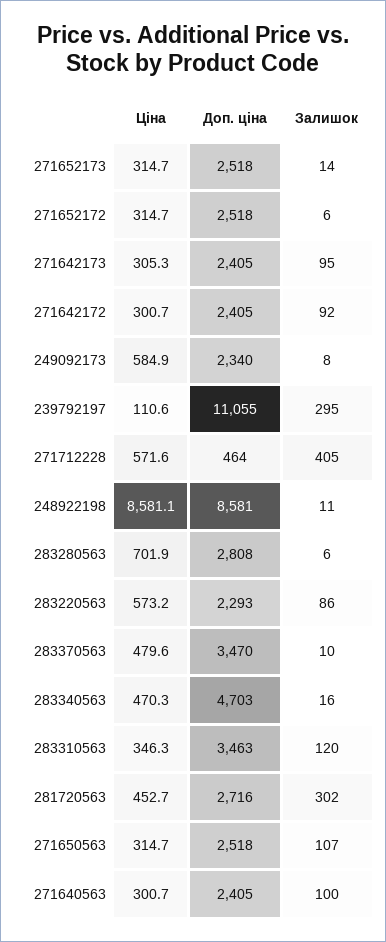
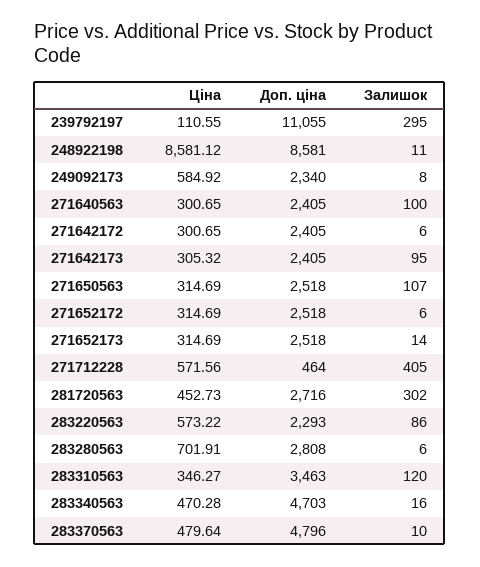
  {
    "Ціна": {
      "271652173": 314.69,
      "271652172": 314.69,
      "271642173": 305.32,
      "271642172": 300.65,
      "249092173": 584.92,
      "239792197": 110.55,
      "271712228": 571.56,
      "248922198": 8581.12,
      "283280563": 701.91,
      "283220563": 573.22,
      "283370563": 479.64,
      "283340563": 470.28,
      "283310563": 346.27,
      "281720563": 452.73,
      "271650563": 314.69,
      "271640563": 300.65
    },
    "Доп. ціна": {
      "271652173": 2518,
      "271652172": 2518,
      "271642173": 2405,
      "271642172": 2405,
      "249092173": 2340,
      "239792197": 11055,
      "271712228": 464,
      "248922198": 8581,
      "283280563": 2808,
      "283220563": 2293,
-     "283370563": 3470,
+     "283370563": 4796,
      "283340563": 4703,
      "283310563": 3463,
      "281720563": 2716,
      "271650563": 2518,
      "271640563": 2405
    },
    "Залишок": {
      "271652173": 14,
      "271652172": 6,
      "271642173": 95,
-     "271642172": 92,
+     "271642172": 6,
      "249092173": 8,
      "239792197": 295,
      "271712228": 405,
      "248922198": 11,
      "283280563": 6,
      "283220563": 86,
      "283370563": 10,
      "283340563": 16,
      "283310563": 120,
      "281720563": 302,
      "271650563": 107,
      "271640563": 100
    }
  }

